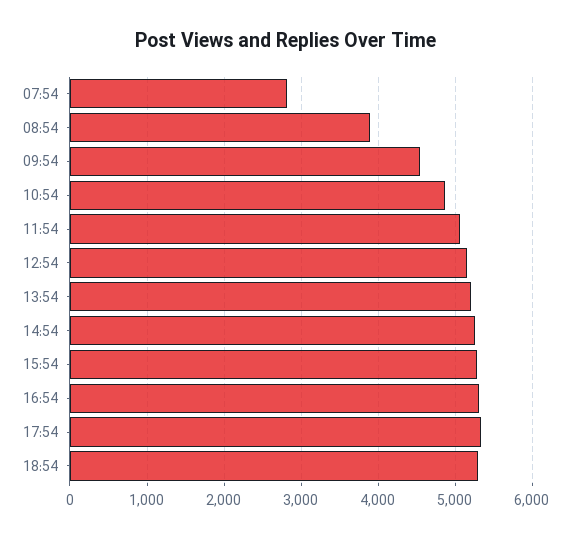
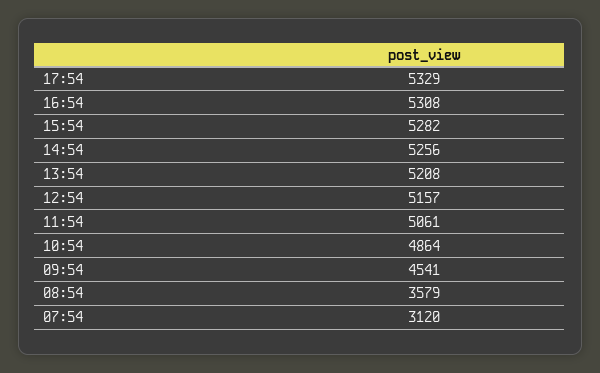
  {
-   "07:54": 2800,
+   "07:54": 3120,
-   "08:54": 3900,
+   "08:54": 3579,
    "09:54": 4541,
    "10:54": 4864,
    "11:54": 5061,
    "12:54": 5157,
    "13:54": 5208,
    "14:54": 5256,
    "15:54": 5282,
    "16:54": 5308,
-   "17:54": 5329,
+   "17:54": 5329
-   "18:54": 5300
  }

